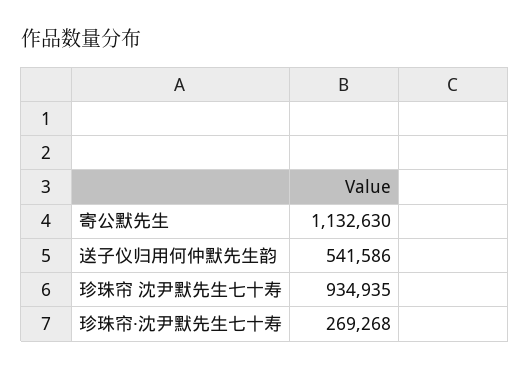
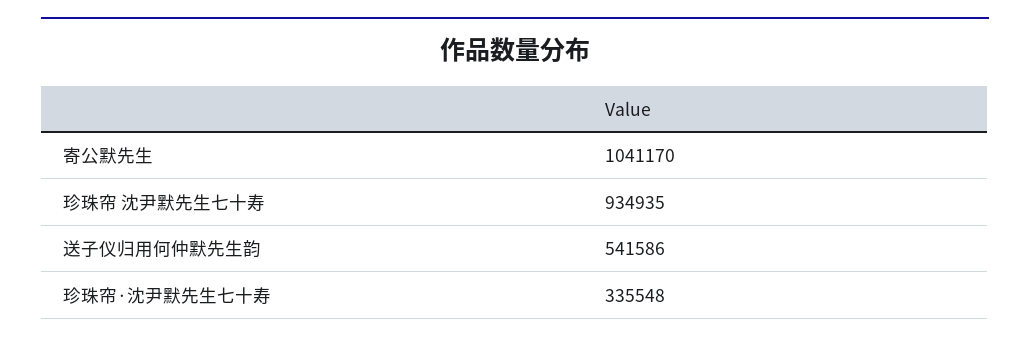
  {
-   "寄公默先生": 1132630,
+   "寄公默先生": 1041170,
    "送子仪归用何仲默先生韵": 541586,
    "珍珠帘 沈尹默先生七十寿": 934935,
-   "珍珠帘·沈尹默先生七十寿": 269268
+   "珍珠帘·沈尹默先生七十寿": 335548
  }

